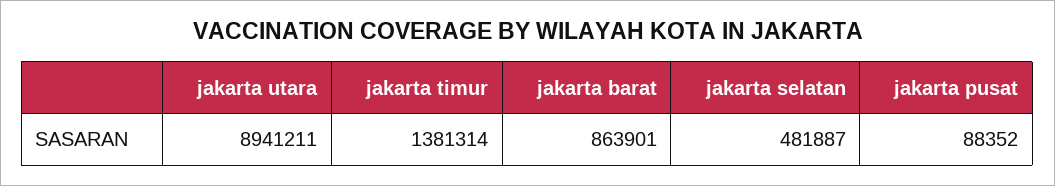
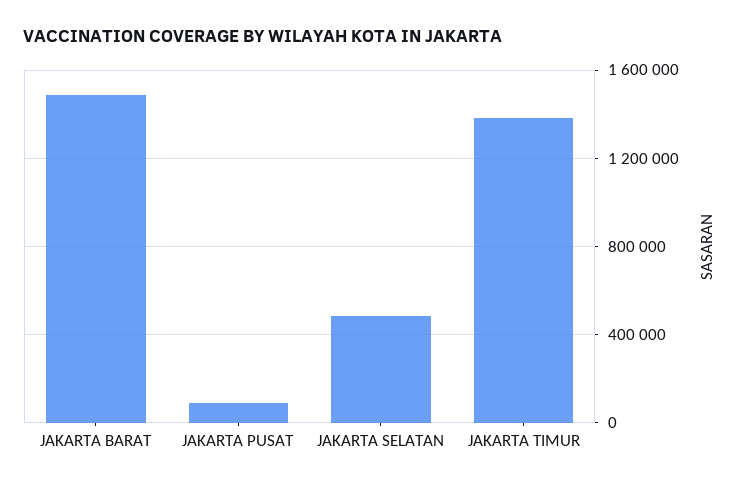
  {
-   "jakarta utara": 8941211,
    "jakarta timur": 1381314,
-   "jakarta barat": 863901,
+   "jakarta barat": 1500000,
    "jakarta selatan": 481887,
    "jakarta pusat": 88352
  }

